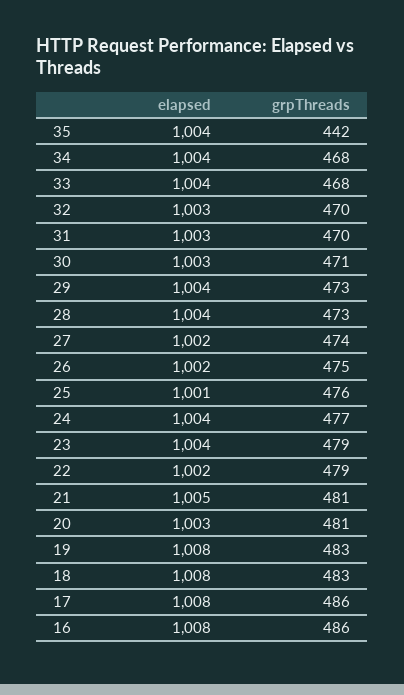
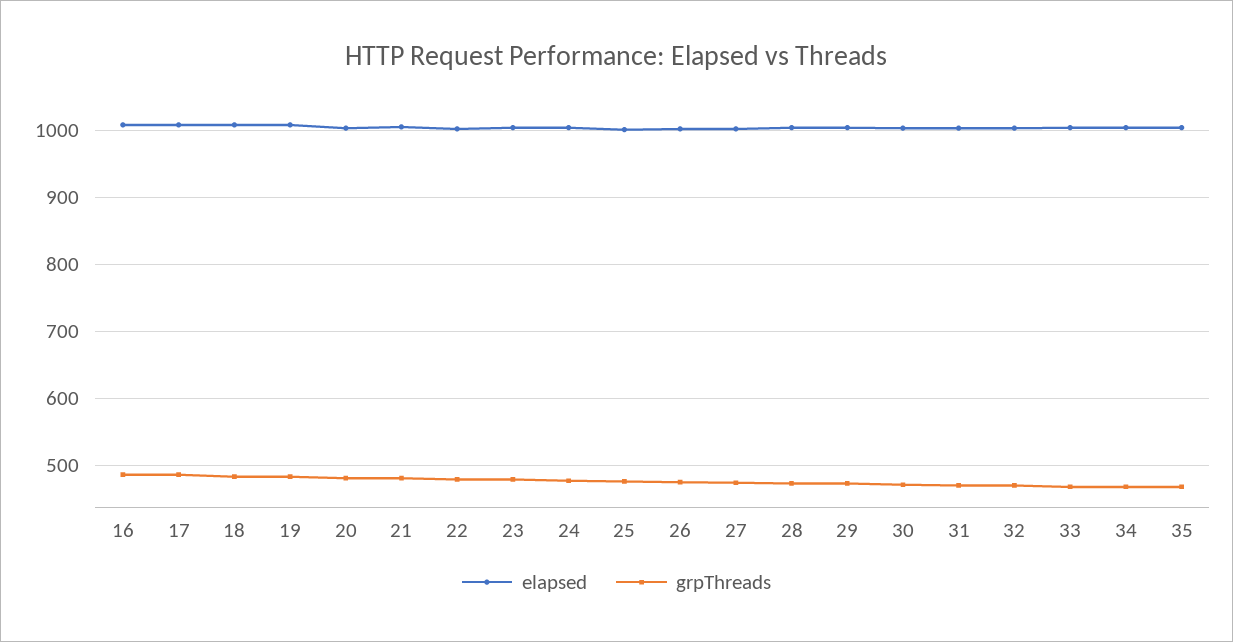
  {
    "elapsed": {
      "35": 1004,
      "34": 1004,
      "33": 1004,
      "32": 1003,
      "31": 1003,
      "30": 1003,
      "29": 1004,
      "28": 1004,
      "27": 1002,
      "26": 1002,
      "25": 1001,
      "24": 1004,
      "23": 1004,
      "22": 1002,
      "21": 1005,
      "20": 1003,
      "19": 1008,
      "18": 1008,
      "17": 1008,
      "16": 1008
    },
    "grpThreads": {
-     "35": 442,
+     "35": 470,
      "34": 468,
      "33": 468,
      "32": 470,
      "31": 470,
      "30": 471,
      "29": 473,
      "28": 473,
      "27": 474,
      "26": 475,
      "25": 476,
      "24": 477,
      "23": 479,
      "22": 479,
      "21": 481,
      "20": 481,
      "19": 483,
      "18": 483,
      "17": 486,
      "16": 486
    }
  }

